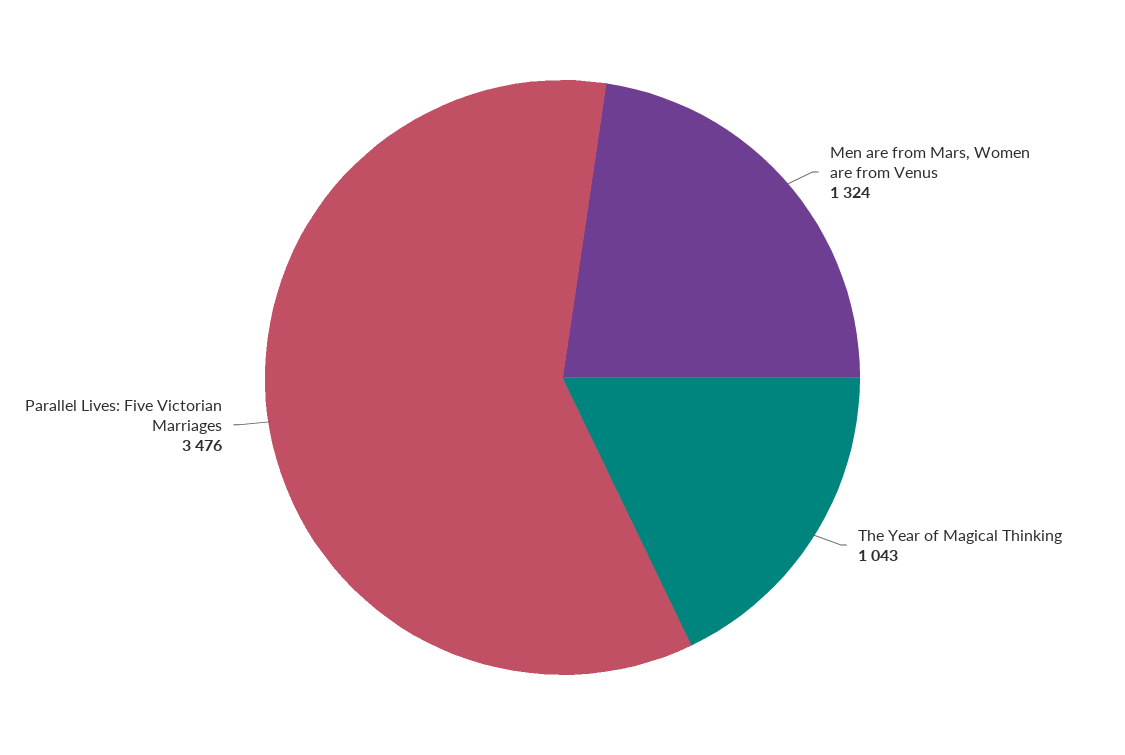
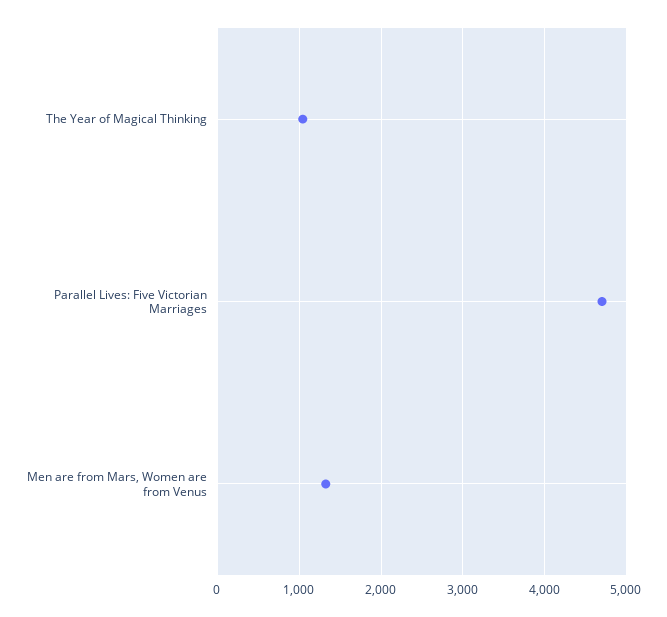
  {
    "Men are from Mars, Women are from Venus": 1324,
    "The Year of Magical Thinking": 1043,
-   "Parallel Lives: Five Victorian Marriages": 3476
+   "Parallel Lives: Five Victorian Marriages": 4700
  }

